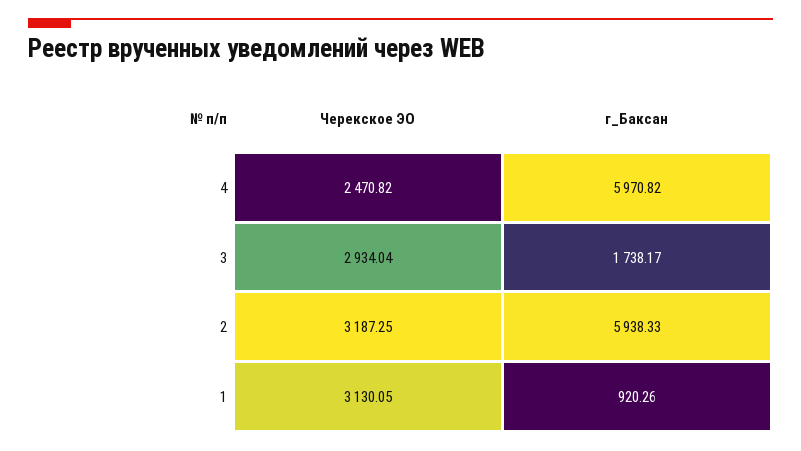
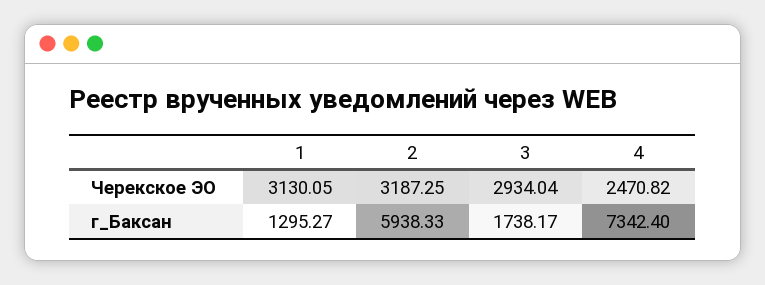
  {
    "Черекское ЭО": {
      "4": 2470.82,
      "3": 2934.04,
      "2": 3187.25,
      "1": 3130.05
    },
    "г_Баксан": {
-     "4": 5970.82,
+     "4": 7342.4,
      "3": 1738.17,
      "2": 5938.33,
-     "1": 920.26
+     "1": 1295.27
    }
  }

